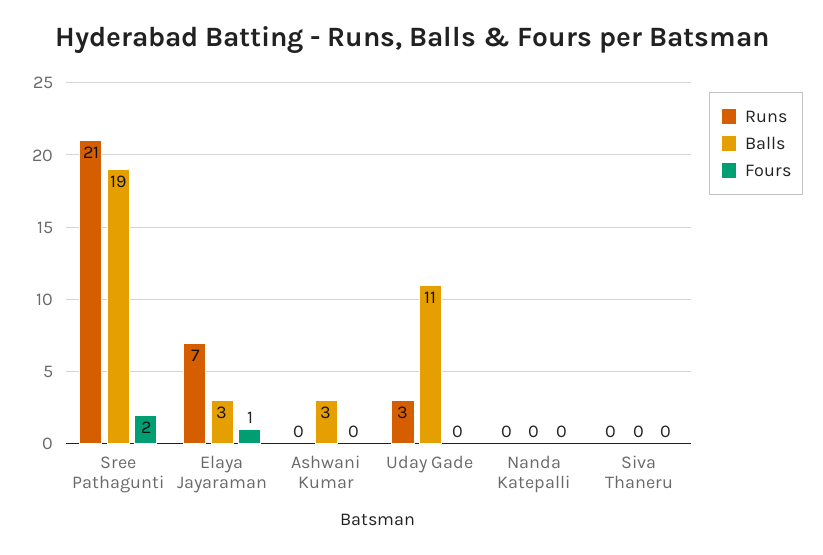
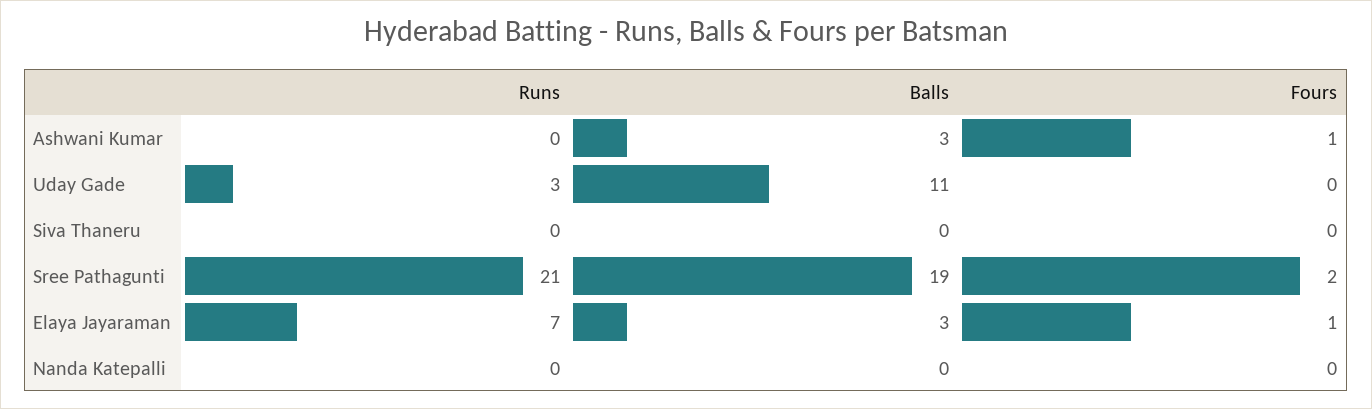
  {
    "Runs": {
      "Sree Pathagunti": 21,
      "Elaya Jayaraman": 7,
      "Ashwani Kumar": 0,
      "Uday Gade": 3,
      "Nanda Katepalli": 0,
      "Siva Thaneru": 0
    },
    "Balls": {
      "Sree Pathagunti": 19,
      "Elaya Jayaraman": 3,
      "Ashwani Kumar": 3,
      "Uday Gade": 11,
      "Nanda Katepalli": 0,
      "Siva Thaneru": 0
    },
    "Fours": {
      "Sree Pathagunti": 2,
      "Elaya Jayaraman": 1,
-     "Ashwani Kumar": 0,
+     "Ashwani Kumar": 1,
      "Uday Gade": 0,
      "Nanda Katepalli": 0,
      "Siva Thaneru": 0
    }
  }

